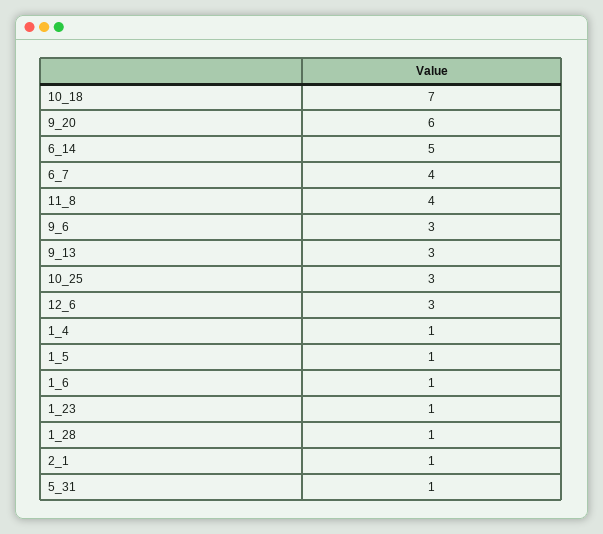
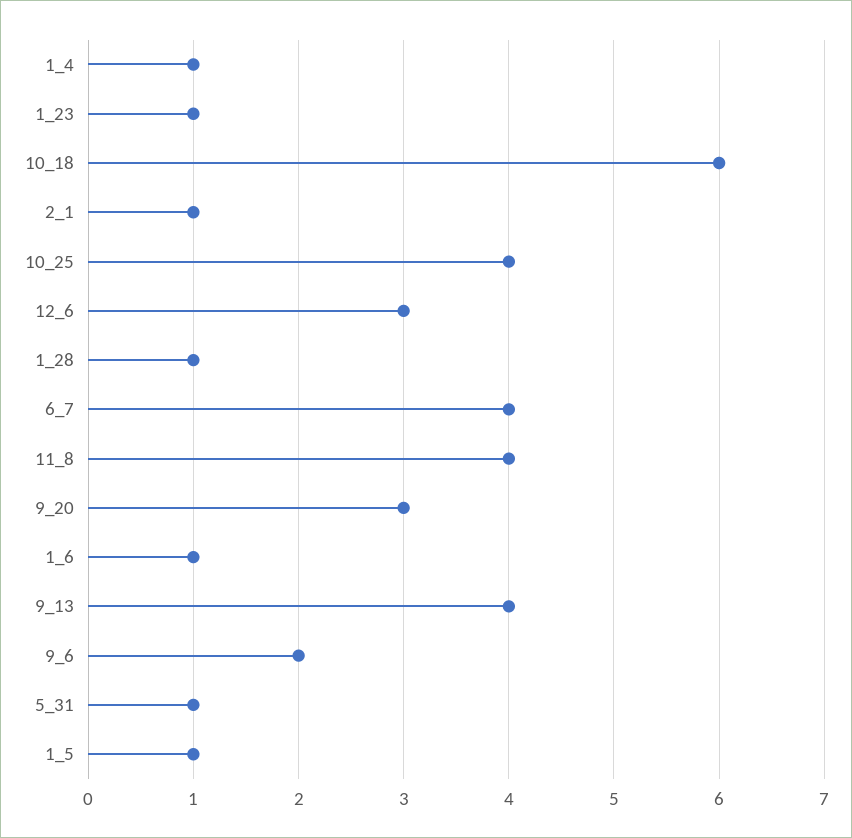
  {
-   "10_18": 7,
+   "10_18": 6,
-   "9_20": 6,
+   "9_20": 3,
-   "6_14": 5,
    "6_7": 4,
    "11_8": 4,
-   "9_6": 3,
+   "9_6": 2,
-   "9_13": 3,
+   "9_13": 4,
-   "10_25": 3,
+   "10_25": 4,
    "12_6": 3,
    "1_4": 1,
    "1_5": 1,
    "1_6": 1,
    "1_23": 1,
    "1_28": 1,
    "2_1": 1,
    "5_31": 1
  }

